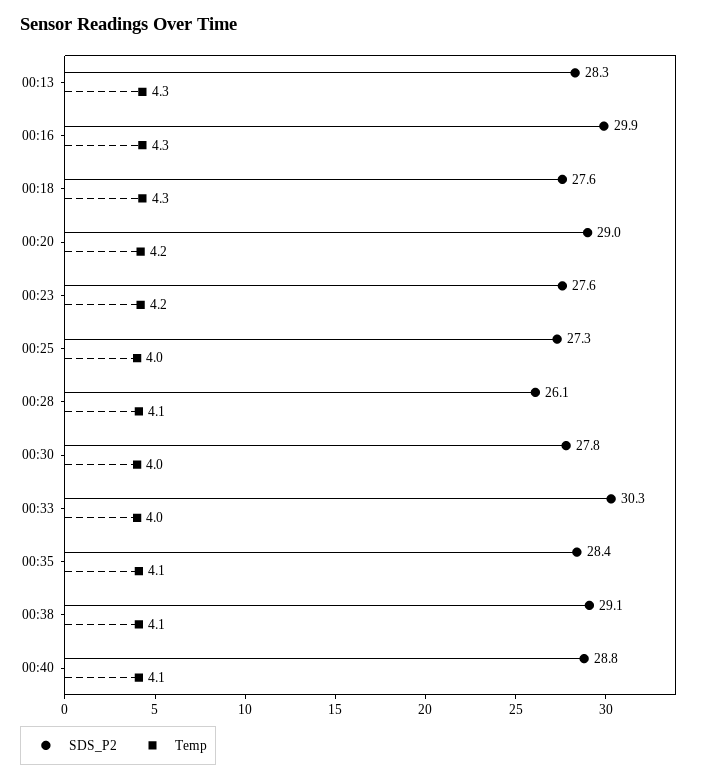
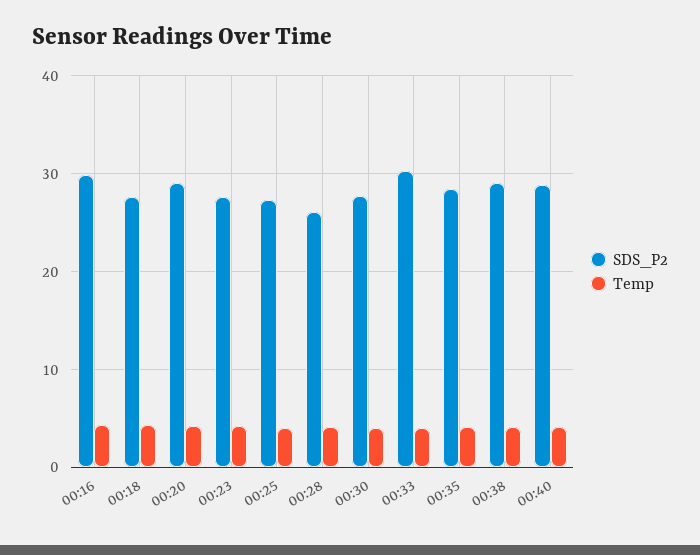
  {
    "SDS_P2": {
-     "00:13": 28.3,
      "00:16": 29.9,
      "00:18": 27.6,
      "00:20": 29,
      "00:23": 27.6,
      "00:25": 27.3,
      "00:28": 26.1,
      "00:30": 27.8,
      "00:33": 30.3,
      "00:35": 28.4,
      "00:38": 29.1,
      "00:40": 28.8
    },
    "Temp": {
-     "00:13": 4.3,
      "00:16": 4.3,
      "00:18": 4.3,
      "00:20": 4.2,
      "00:23": 4.2,
      "00:25": 4,
      "00:28": 4.1,
      "00:30": 4,
      "00:33": 4,
      "00:35": 4.1,
      "00:38": 4.1,
      "00:40": 4.1
    }
  }

